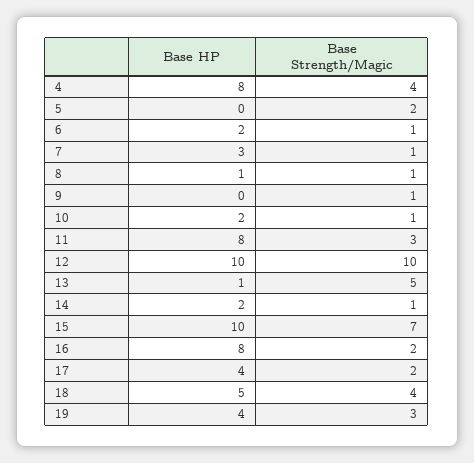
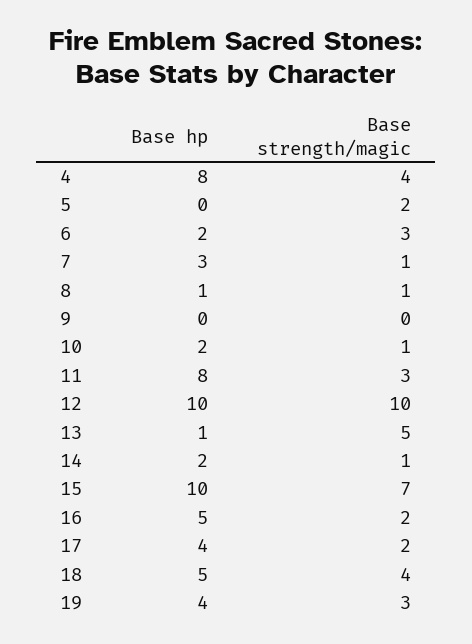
  {
    "Base HP": {
      "4": 8,
      "5": 0,
      "6": 2,
      "7": 3,
      "8": 1,
      "9": 0,
      "10": 2,
      "11": 8,
      "12": 10,
      "13": 1,
      "14": 2,
      "15": 10,
-     "16": 8,
+     "16": 5,
      "17": 4,
      "18": 5,
      "19": 4
    },
    "Base Strength/Magic": {
      "4": 4,
      "5": 2,
-     "6": 1,
+     "6": 3,
      "7": 1,
      "8": 1,
-     "9": 1,
+     "9": 0,
      "10": 1,
      "11": 3,
      "12": 10,
      "13": 5,
      "14": 1,
      "15": 7,
      "16": 2,
      "17": 2,
      "18": 4,
      "19": 3
    }
  }

